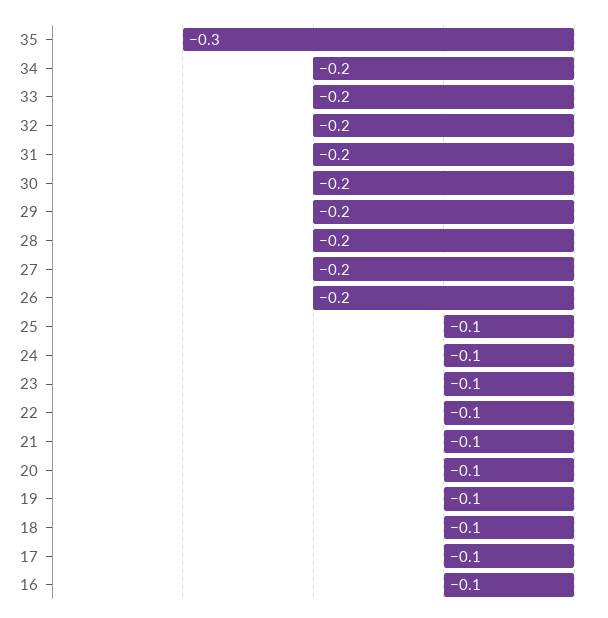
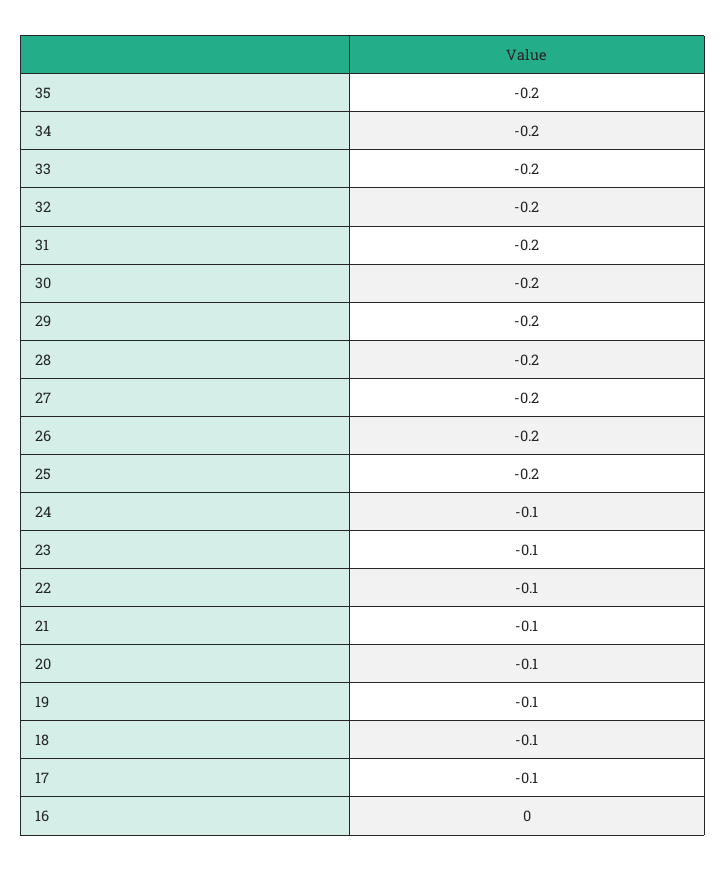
  {
-   "35": -0.3,
+   "35": -0.2,
    "34": -0.2,
    "33": -0.2,
    "32": -0.2,
    "31": -0.2,
    "30": -0.2,
    "29": -0.2,
    "28": -0.2,
    "27": -0.2,
    "26": -0.2,
-   "25": -0.1,
+   "25": -0.2,
    "24": -0.1,
    "23": -0.1,
    "22": -0.1,
    "21": -0.1,
    "20": -0.1,
    "19": -0.1,
    "18": -0.1,
    "17": -0.1,
-   "16": -0.1
+   "16": 0
  }

